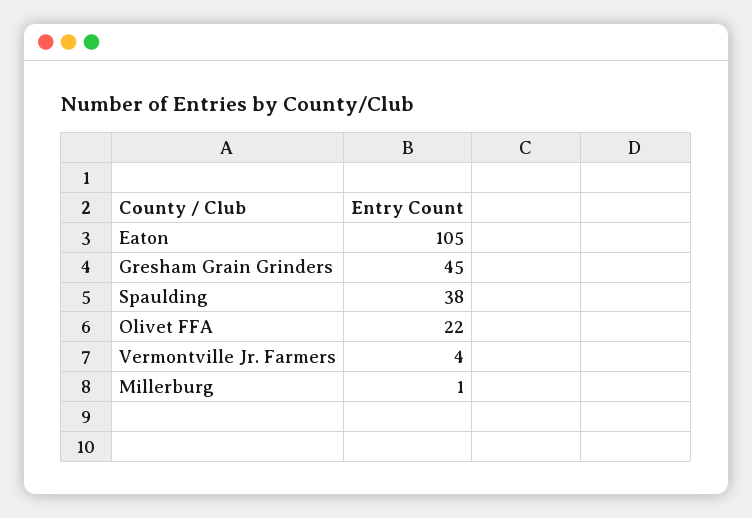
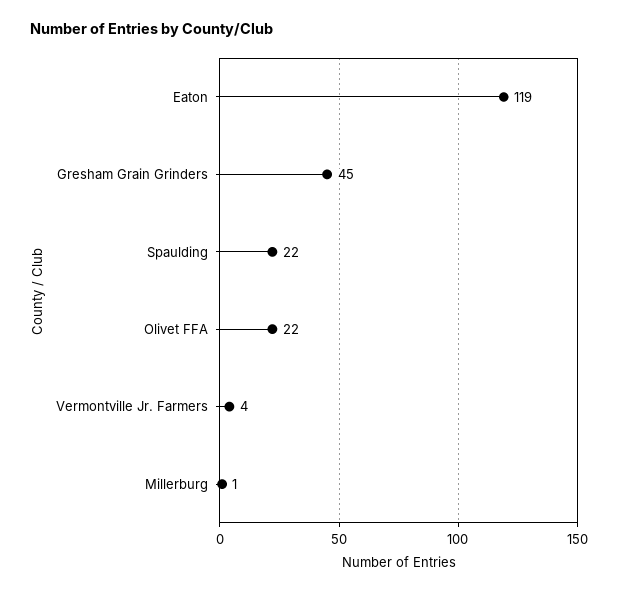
  {
-   "Eaton": 105,
+   "Eaton": 119,
    "Gresham Grain Grinders": 45,
-   "Spaulding": 38,
+   "Spaulding": 22,
    "Olivet FFA": 22,
    "Vermontville Jr. Farmers": 4,
    "Millerburg": 1
  }

